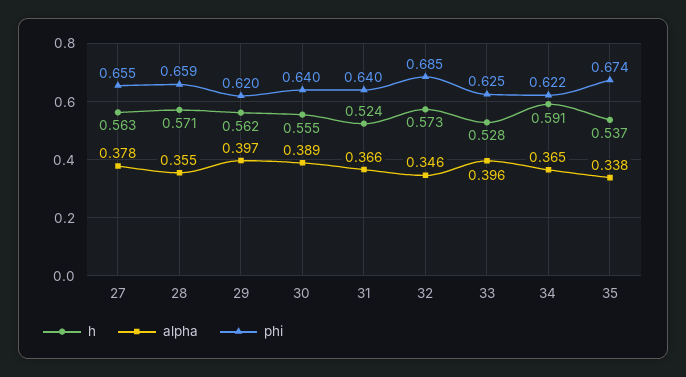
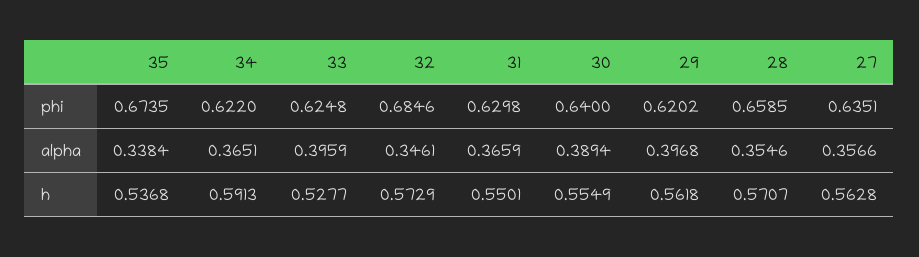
  {
    "h": {
      "27": 0.5628,
      "28": 0.5707,
      "29": 0.5618,
      "30": 0.5549,
-     "31": 0.524,
+     "31": 0.5501,
      "32": 0.5729,
      "33": 0.5277,
      "34": 0.5913,
      "35": 0.5368
    },
    "alpha": {
-     "27": 0.378,
+     "27": 0.3566,
      "28": 0.3546,
      "29": 0.3968,
      "30": 0.3894,
      "31": 0.3659,
      "32": 0.3461,
      "33": 0.3959,
      "34": 0.3651,
      "35": 0.3384
    },
    "phi": {
-     "27": 0.655,
+     "27": 0.6351,
      "28": 0.6585,
      "29": 0.6202,
      "30": 0.64,
-     "31": 0.64,
+     "31": 0.6298,
      "32": 0.6846,
      "33": 0.6248,
      "34": 0.622,
      "35": 0.6735
    }
  }

